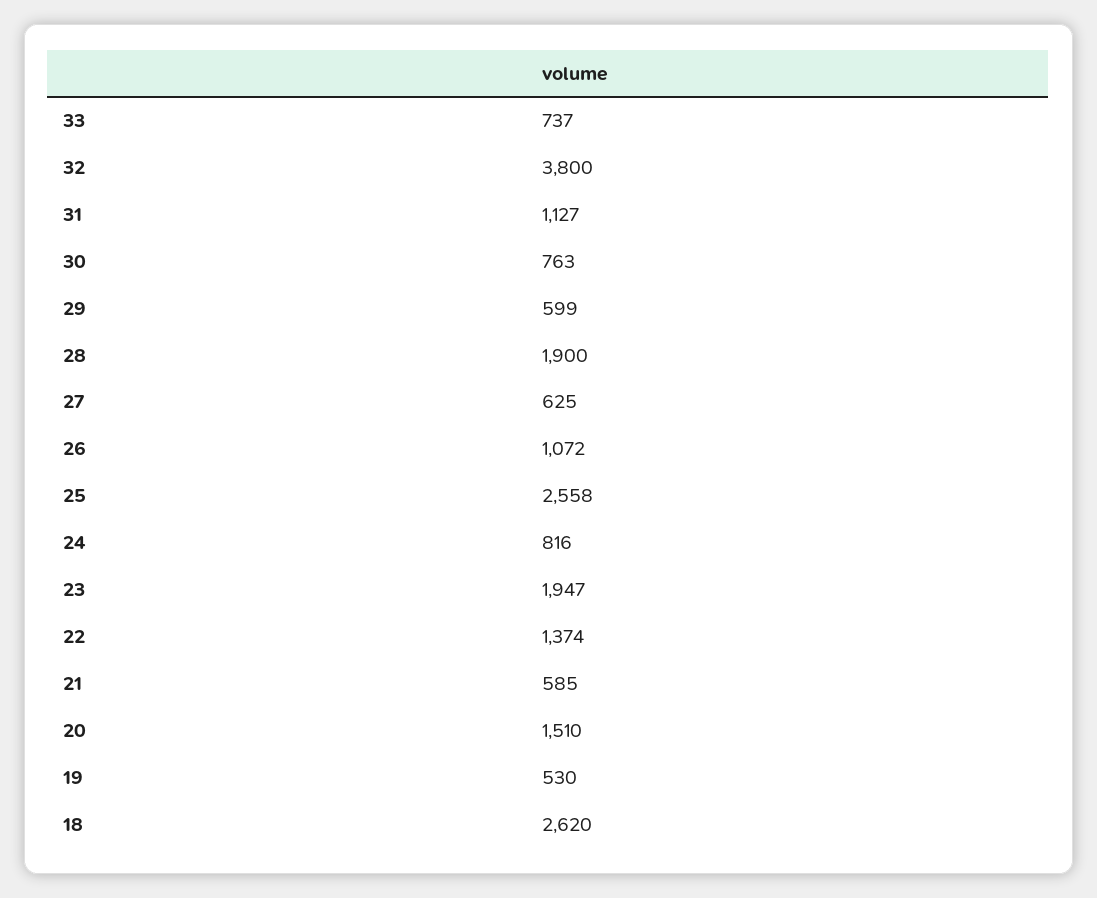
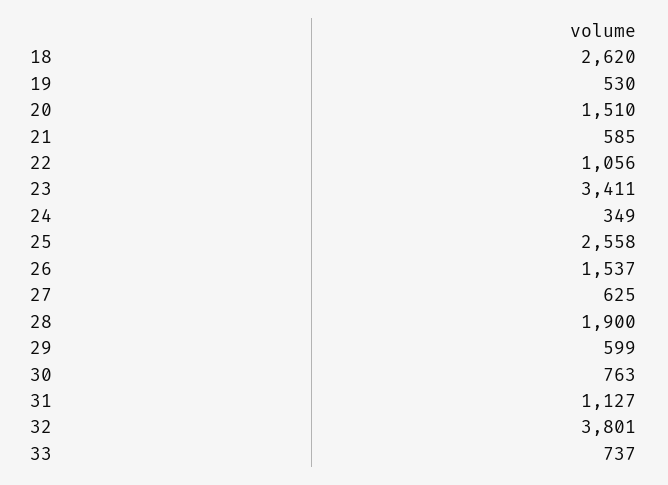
  {
    "33": 737,
-   "32": 3800,
+   "32": 3801,
    "31": 1127,
    "30": 763,
    "29": 599,
    "28": 1900,
    "27": 625,
-   "26": 1072,
+   "26": 1537,
    "25": 2558,
-   "24": 816,
+   "24": 349,
-   "23": 1947,
+   "23": 3411,
-   "22": 1374,
+   "22": 1056,
    "21": 585,
    "20": 1510,
    "19": 530,
    "18": 2620
  }

